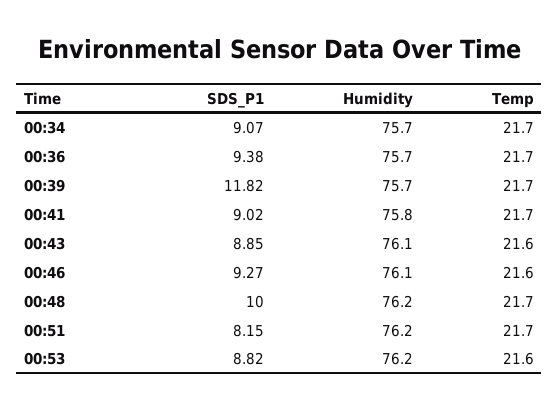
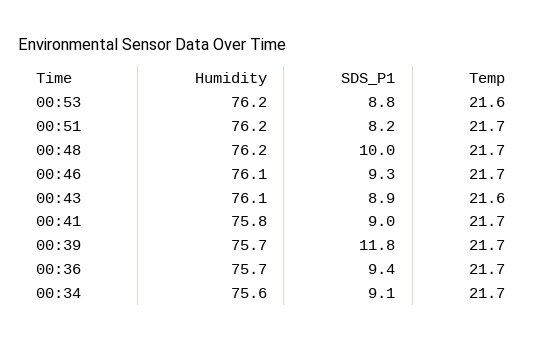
  {
    "SDS_P1": {
      "00:34": 9.07,
      "00:36": 9.38,
      "00:39": 11.82,
      "00:41": 9.02,
      "00:43": 8.85,
      "00:46": 9.27,
      "00:48": 10,
      "00:51": 8.15,
      "00:53": 8.82
    },
    "Humidity": {
-     "00:34": 75.7,
+     "00:34": 75.6,
      "00:36": 75.7,
      "00:39": 75.7,
      "00:41": 75.8,
      "00:43": 76.1,
      "00:46": 76.1,
      "00:48": 76.2,
      "00:51": 76.2,
      "00:53": 76.2
    },
    "Temp": {
      "00:34": 21.7,
      "00:36": 21.7,
      "00:39": 21.7,
      "00:41": 21.7,
      "00:43": 21.6,
-     "00:46": 21.6,
+     "00:46": 21.7,
      "00:48": 21.7,
      "00:51": 21.7,
      "00:53": 21.6
    }
  }

